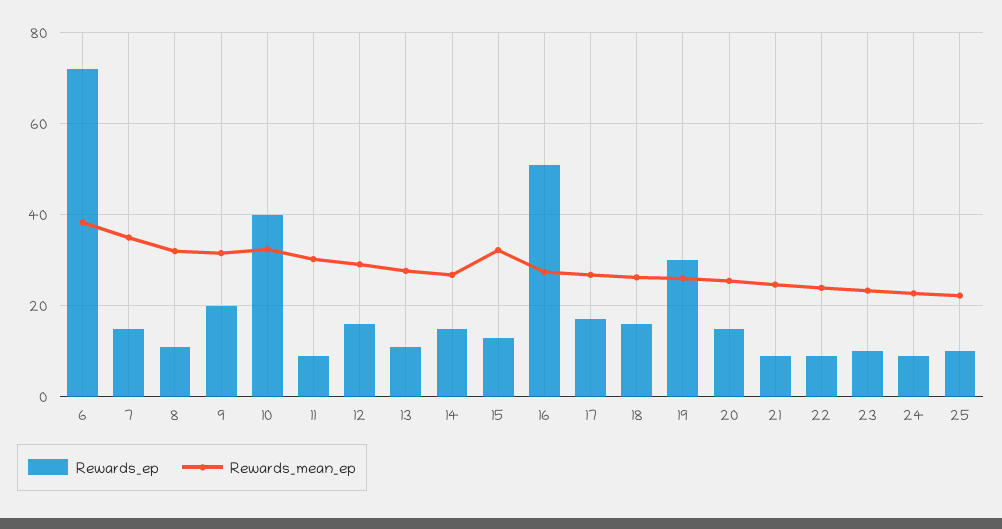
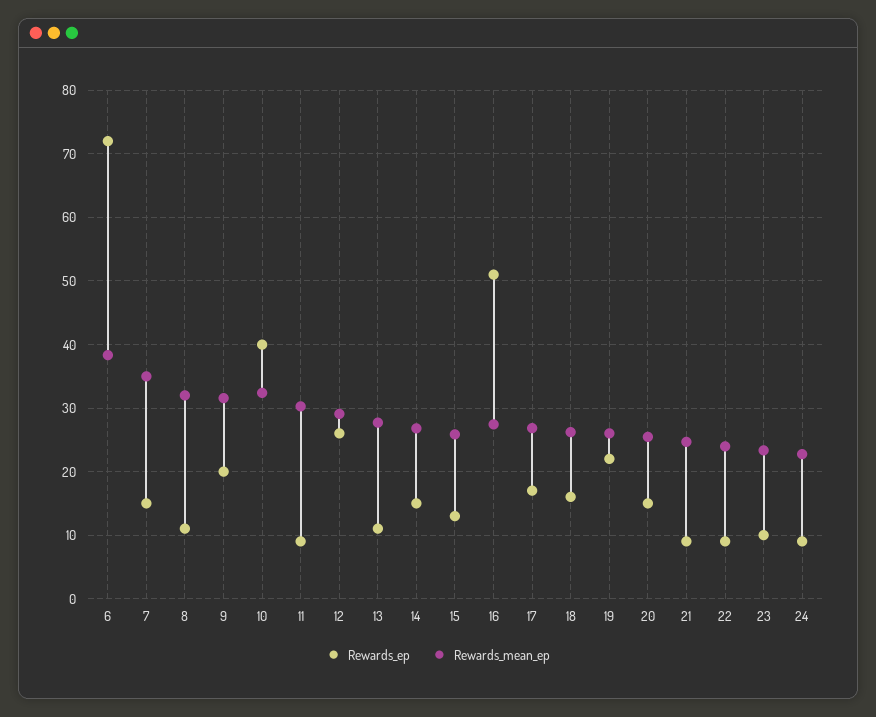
  {
    "Rewards_ep": {
      "6": 72,
      "7": 15,
      "8": 11,
      "9": 20,
      "10": 40,
      "11": 9,
-     "12": 16,
+     "12": 26,
      "13": 11,
      "14": 15,
      "15": 13,
      "16": 51,
      "17": 17,
      "18": 16,
-     "19": 30,
+     "19": 22,
      "20": 15,
      "21": 9,
      "22": 9,
      "23": 10,
-     "24": 9,
+     "24": 9
-     "25": 10
    },
    "Rewards_mean_ep": {
      "6": 38,
      "7": 35,
      "8": 32,
      "9": 32,
      "10": 32,
      "11": 30,
      "12": 29,
      "13": 28,
      "14": 27,
-     "15": 32,
+     "15": 26,
      "16": 27,
      "17": 27,
      "18": 26,
      "19": 26,
      "20": 25,
      "21": 25,
      "22": 24,
      "23": 23,
-     "24": 23,
+     "24": 23
-     "25": 22
    }
  }

